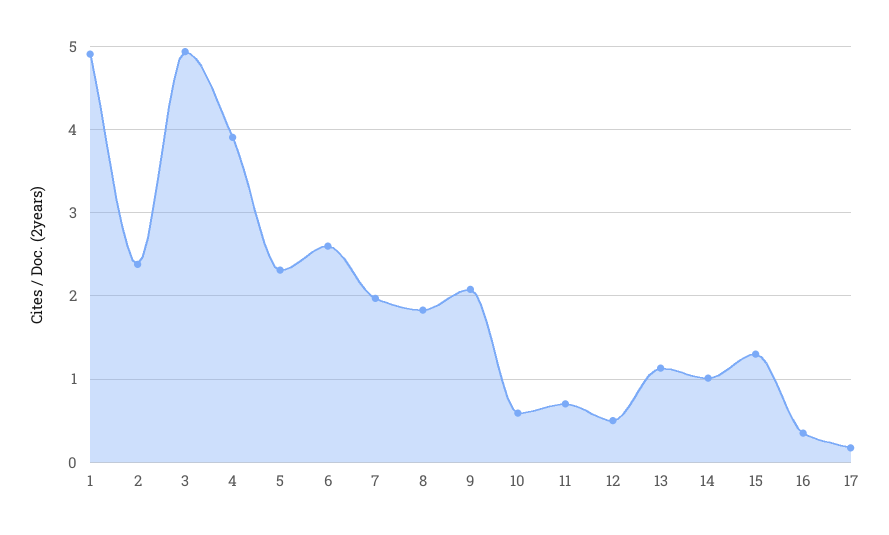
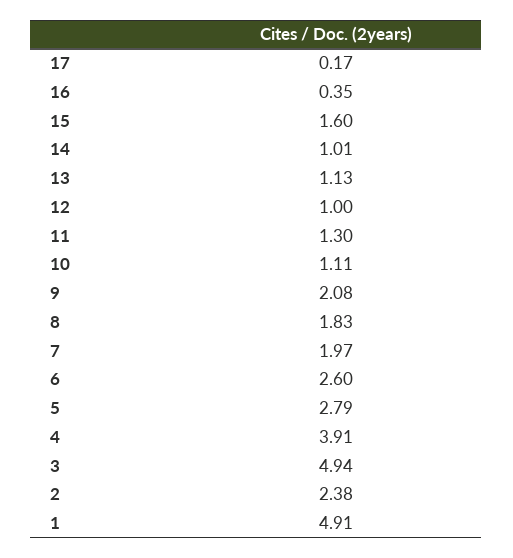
  {
    "1": 4.91,
    "2": 2.38,
    "3": 4.94,
    "4": 3.91,
-   "5": 2.3,
+   "5": 2.79,
    "6": 2.6,
    "7": 1.97,
    "8": 1.83,
    "9": 2.08,
-   "10": 0.6,
+   "10": 1.11,
-   "11": 0.7,
+   "11": 1.3,
-   "12": 0.5,
+   "12": 1,
    "13": 1.13,
    "14": 1.01,
-   "15": 1.3,
+   "15": 1.6,
    "16": 0.35,
    "17": 0.17
  }

